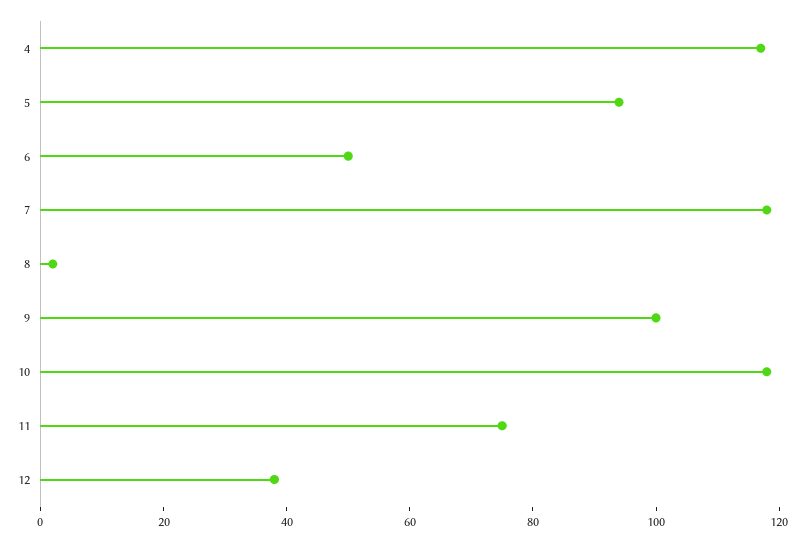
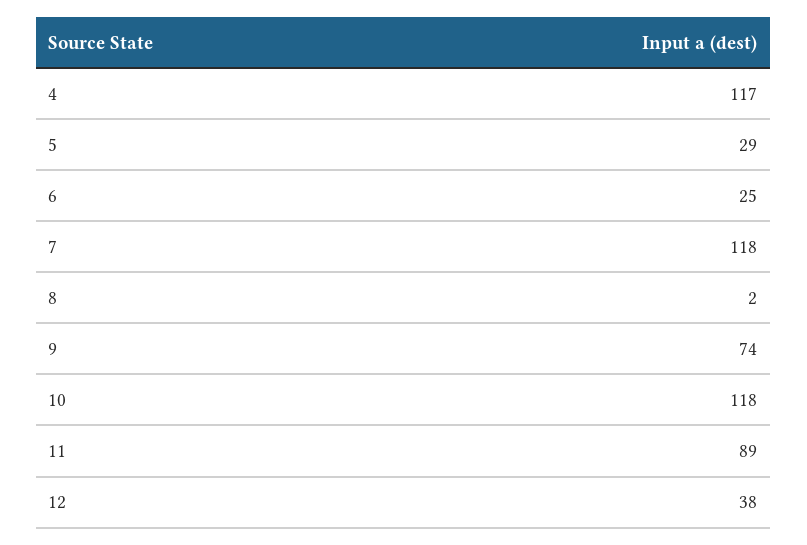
  {
    "4": 117,
-   "5": 95,
+   "5": 29,
-   "6": 50,
+   "6": 25,
    "7": 118,
    "8": 2,
-   "9": 100,
+   "9": 74,
    "10": 118,
-   "11": 75,
+   "11": 89,
    "12": 38
  }

